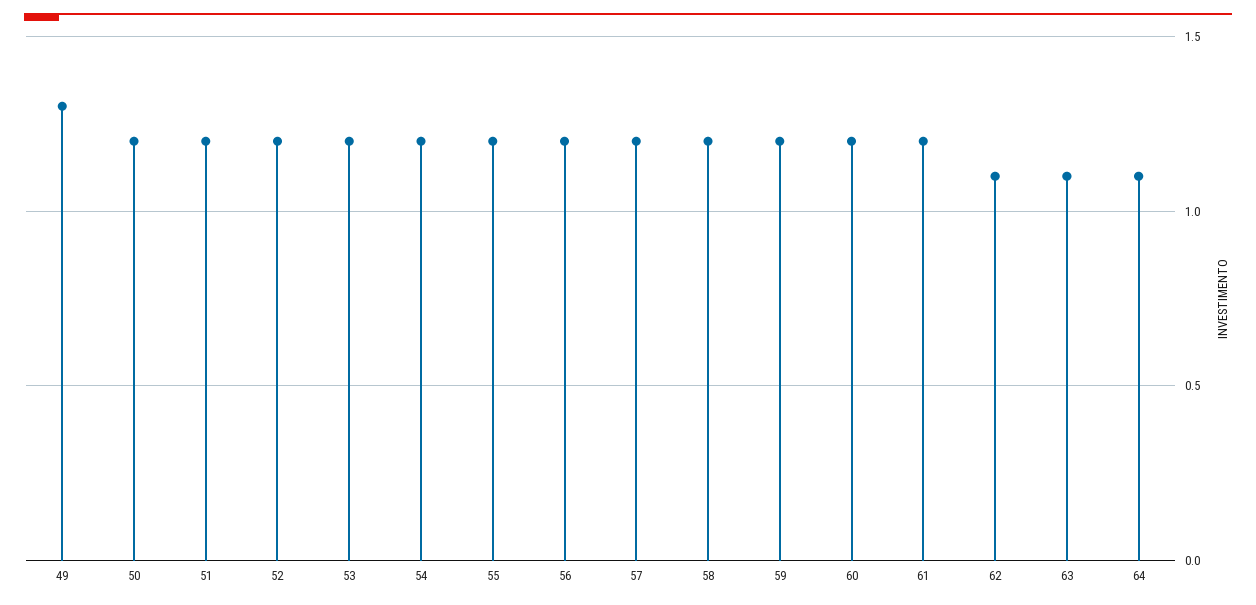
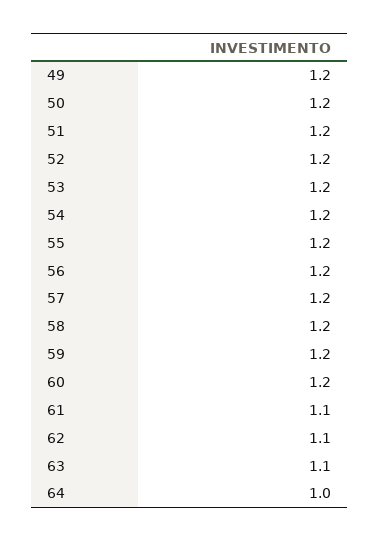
  {
-   "49": 1.3,
+   "49": 1.2,
    "50": 1.2,
    "51": 1.2,
    "52": 1.2,
    "53": 1.2,
    "54": 1.2,
    "55": 1.2,
    "56": 1.2,
    "57": 1.2,
    "58": 1.2,
    "59": 1.2,
    "60": 1.2,
-   "61": 1.2,
+   "61": 1.1,
    "62": 1.1,
    "63": 1.1,
-   "64": 1.1
+   "64": 1
  }

